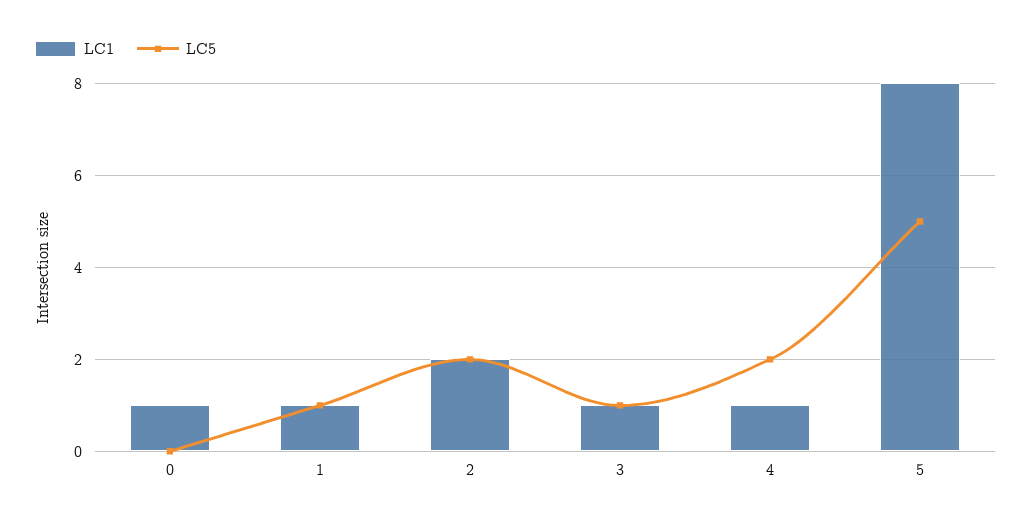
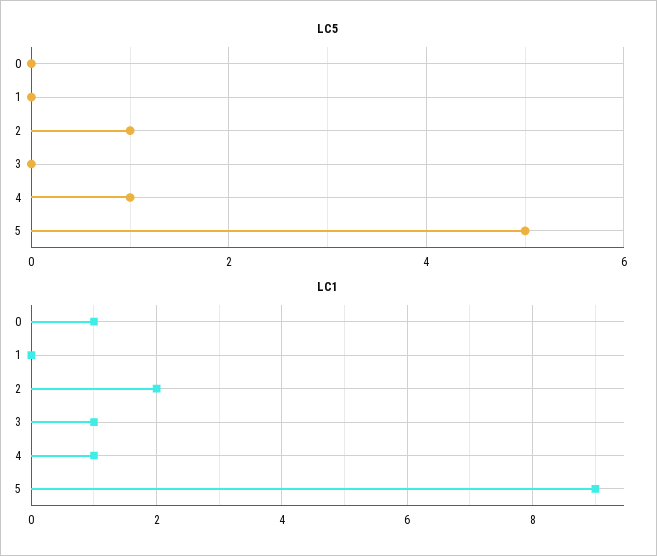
  {
    "LC1": {
      "0": 1,
-     "1": 1,
+     "1": 0,
      "2": 2,
      "3": 1,
      "4": 1,
-     "5": 8
+     "5": 9
    },
    "LC5": {
      "0": 0,
-     "1": 1,
+     "1": 0,
-     "2": 2,
+     "2": 1,
-     "3": 1,
+     "3": 0,
-     "4": 2,
+     "4": 1,
      "5": 5
    }
  }

